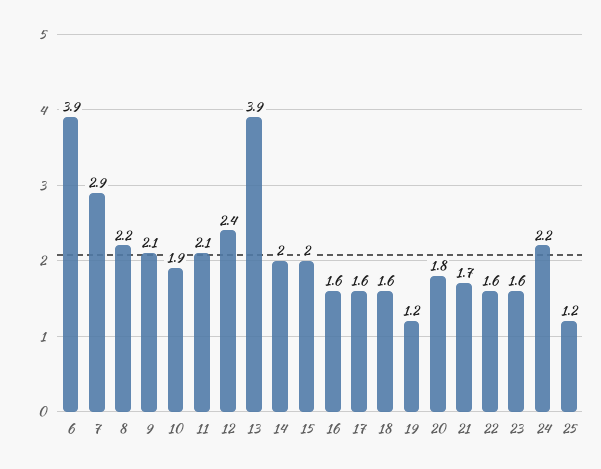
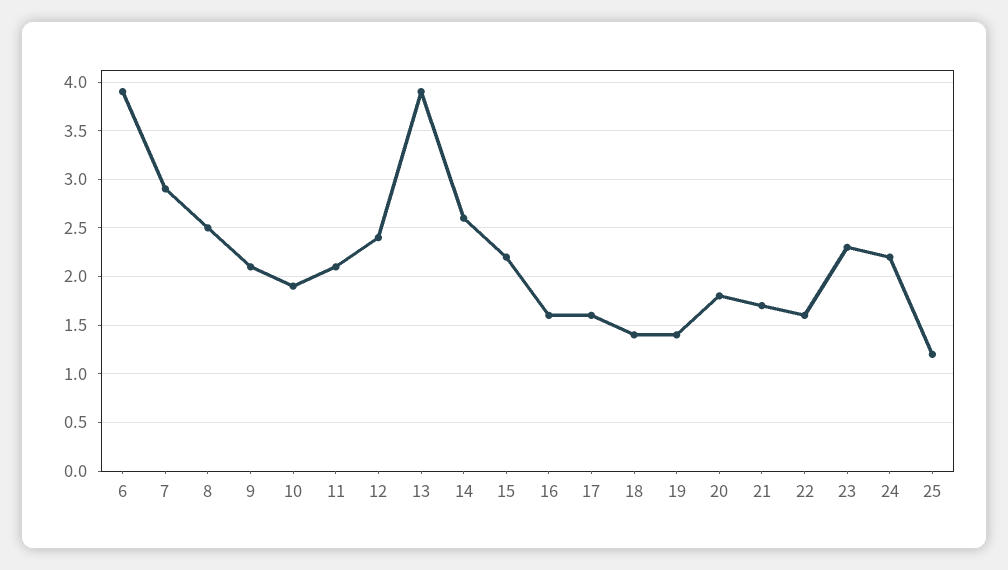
  {
    "6": 3.9,
    "7": 2.9,
-   "8": 2.2,
+   "8": 2.5,
    "9": 2.1,
    "10": 1.9,
    "11": 2.1,
    "12": 2.4,
    "13": 3.9,
-   "14": 2,
+   "14": 2.6,
-   "15": 2,
+   "15": 2.2,
    "16": 1.6,
    "17": 1.6,
-   "18": 1.6,
+   "18": 1.4,
-   "19": 1.2,
+   "19": 1.4,
    "20": 1.8,
    "21": 1.7,
    "22": 1.6,
-   "23": 1.6,
+   "23": 2.3,
    "24": 2.2,
    "25": 1.2
  }

